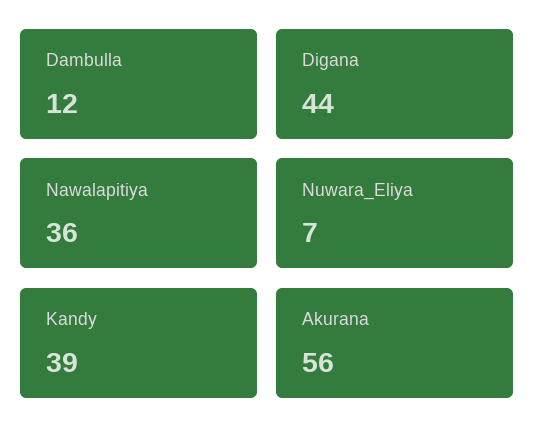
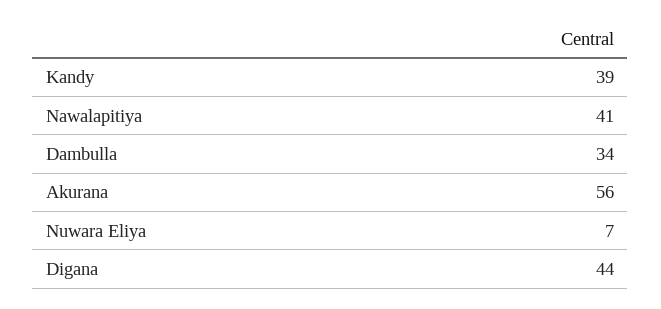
  {
-   "Dambulla": 12,
+   "Dambulla": 34,
    "Digana": 44,
-   "Nawalapitiya": 36,
+   "Nawalapitiya": 41,
    "Nuwara_Eliya": 7,
    "Kandy": 39,
    "Akurana": 56
  }

